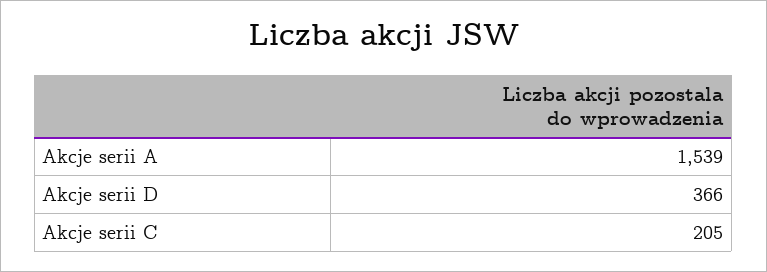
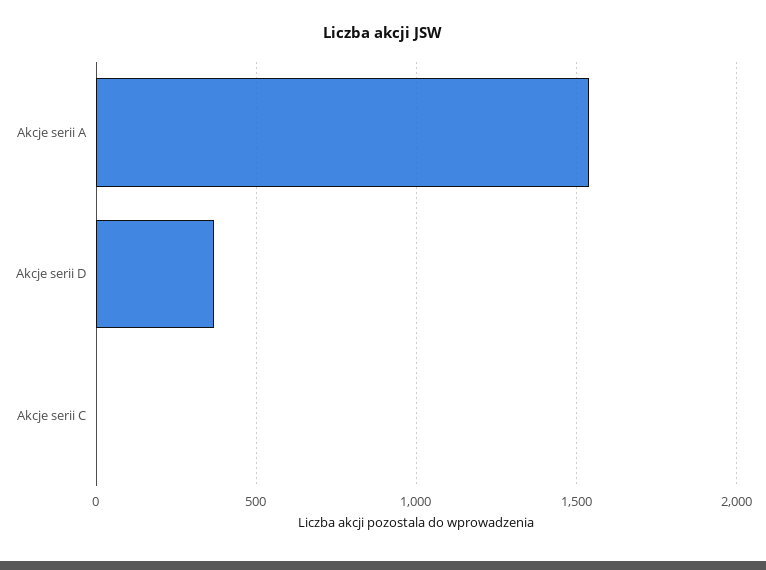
  {
    "Akcje serii A": 1539,
    "Akcje serii D": 366,
-   "Akcje serii C": 205
+   "Akcje serii C": 0
  }

